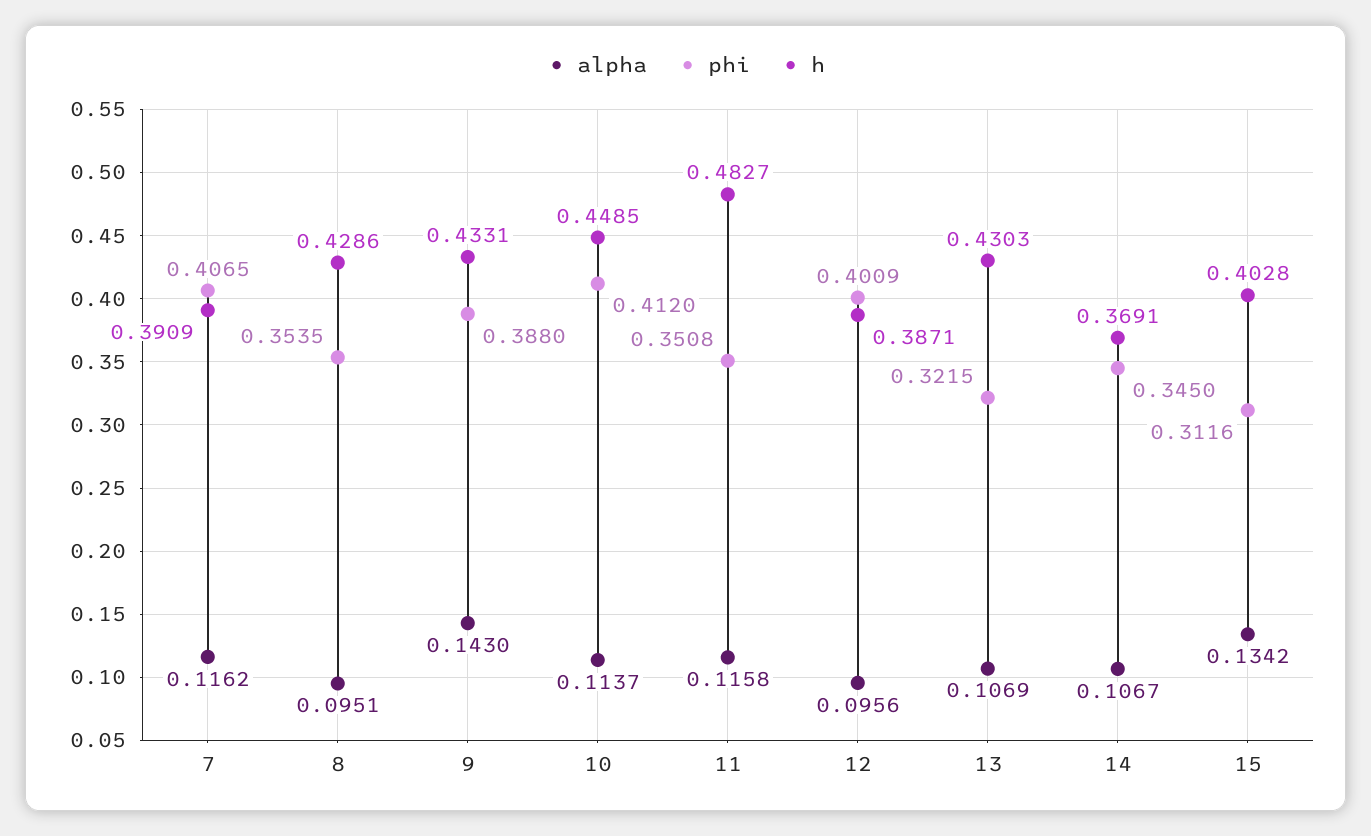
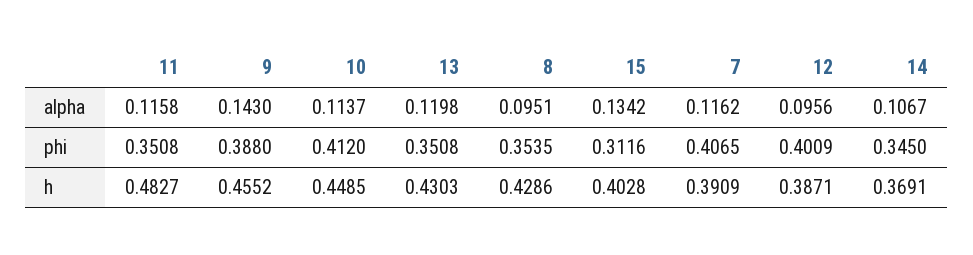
  {
    "alpha": {
      "7": 0.1162,
      "8": 0.0951,
      "9": 0.143,
      "10": 0.1137,
      "11": 0.1158,
      "12": 0.0956,
-     "13": 0.1069,
+     "13": 0.1198,
      "14": 0.1067,
      "15": 0.1342
    },
    "phi": {
      "7": 0.4065,
      "8": 0.3535,
      "9": 0.388,
      "10": 0.412,
      "11": 0.3508,
      "12": 0.4009,
-     "13": 0.3215,
+     "13": 0.3508,
      "14": 0.345,
      "15": 0.3116
    },
    "h": {
      "7": 0.3909,
      "8": 0.4286,
-     "9": 0.4331,
+     "9": 0.4552,
      "10": 0.4485,
      "11": 0.4827,
      "12": 0.3871,
      "13": 0.4303,
      "14": 0.3691,
      "15": 0.4028
    }
  }

